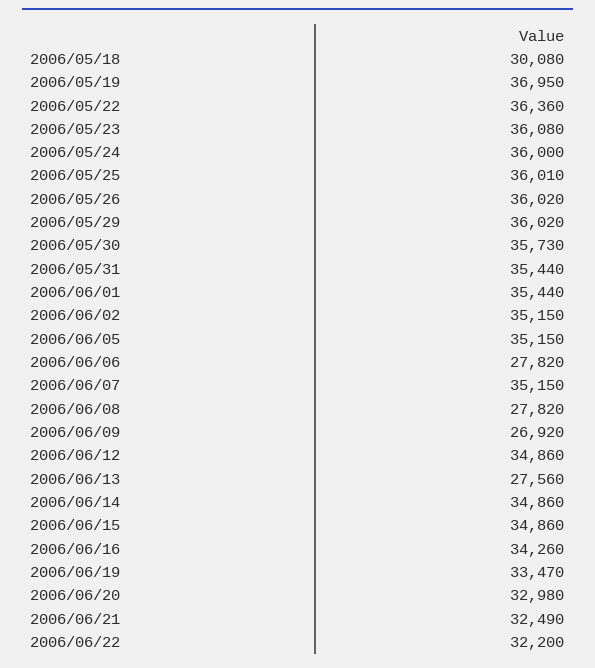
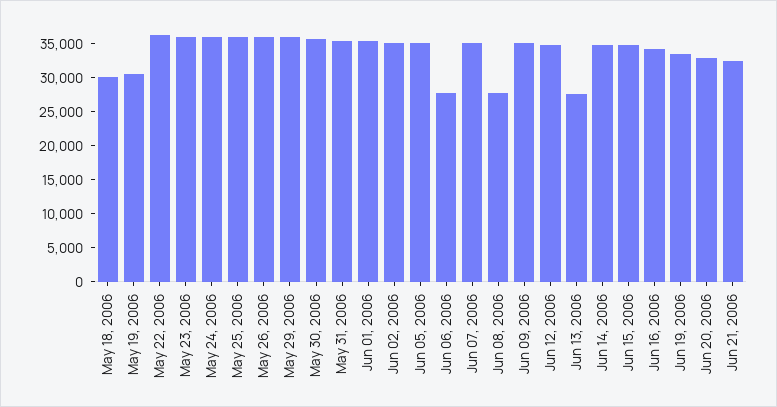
  {
    "2006/05/18": 30080,
-   "2006/05/19": 36950,
+   "2006/05/19": 30000,
    "2006/05/22": 36360,
    "2006/05/23": 36080,
    "2006/05/24": 36000,
    "2006/05/25": 36010,
    "2006/05/26": 36020,
    "2006/05/29": 36020,
    "2006/05/30": 35730,
    "2006/05/31": 35440,
    "2006/06/01": 35440,
    "2006/06/02": 35150,
    "2006/06/05": 35150,
    "2006/06/06": 27820,
    "2006/06/07": 35150,
    "2006/06/08": 27820,
-   "2006/06/09": 26920,
+   "2006/06/09": 35000,
    "2006/06/12": 34860,
    "2006/06/13": 27560,
    "2006/06/14": 34860,
    "2006/06/15": 34860,
    "2006/06/16": 34260,
    "2006/06/19": 33470,
    "2006/06/20": 32980,
-   "2006/06/21": 32490,
+   "2006/06/21": 32490
-   "2006/06/22": 32200
  }

